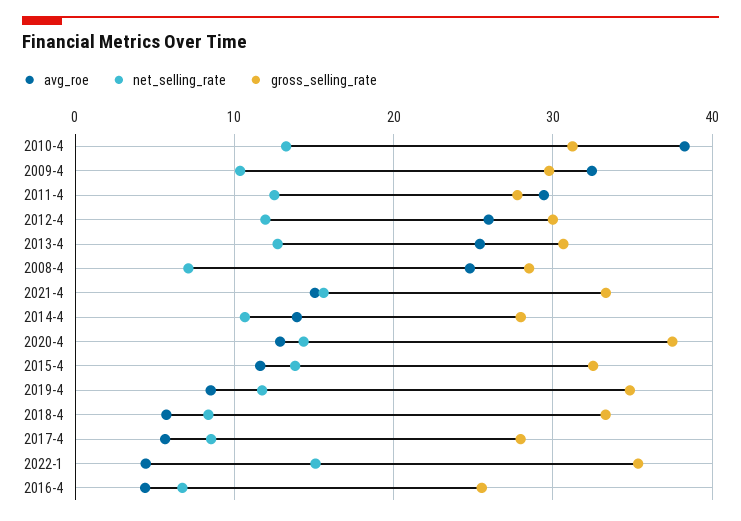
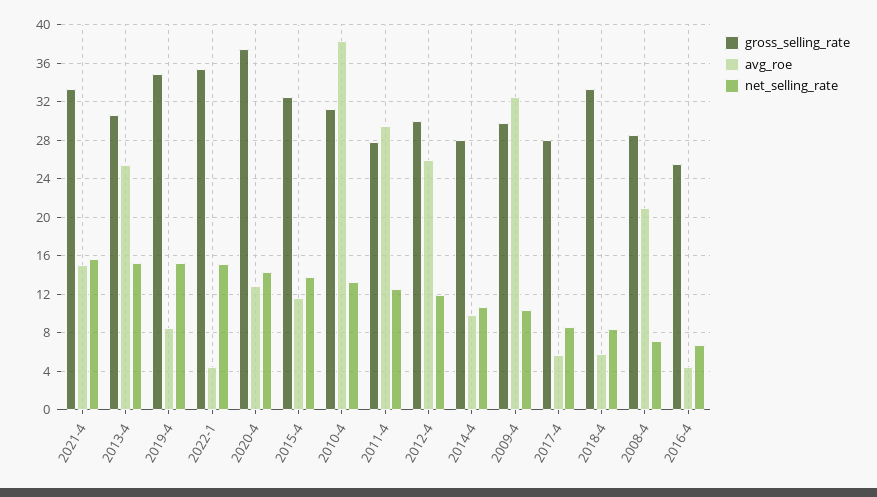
  {
    "avg_roe": {
      "2010-4": 38,
      "2009-4": 32,
      "2011-4": 29,
      "2012-4": 26,
      "2013-4": 25,
-     "2008-4": 25,
+     "2008-4": 21,
      "2021-4": 15,
-     "2014-4": 14,
+     "2014-4": 10,
      "2020-4": 13,
      "2015-4": 12,
      "2019-4": 9,
      "2018-4": 6,
      "2017-4": 6,
      "2022-1": 4,
      "2016-4": 4
    },
    "net_selling_rate": {
      "2010-4": 13,
      "2009-4": 10,
      "2011-4": 13,
      "2012-4": 12,
-     "2013-4": 13,
+     "2013-4": 15,
      "2008-4": 7,
      "2021-4": 16,
      "2014-4": 11,
      "2020-4": 14,
      "2015-4": 14,
-     "2019-4": 12,
+     "2019-4": 15,
      "2018-4": 8,
      "2017-4": 9,
      "2022-1": 15,
      "2016-4": 7
    },
    "gross_selling_rate": {
      "2010-4": 31,
      "2009-4": 30,
      "2011-4": 28,
      "2012-4": 30,
      "2013-4": 31,
      "2008-4": 29,
      "2021-4": 33,
      "2014-4": 28,
      "2020-4": 38,
      "2015-4": 33,
      "2019-4": 35,
      "2018-4": 33,
      "2017-4": 28,
      "2022-1": 35,
      "2016-4": 26
    }
  }

